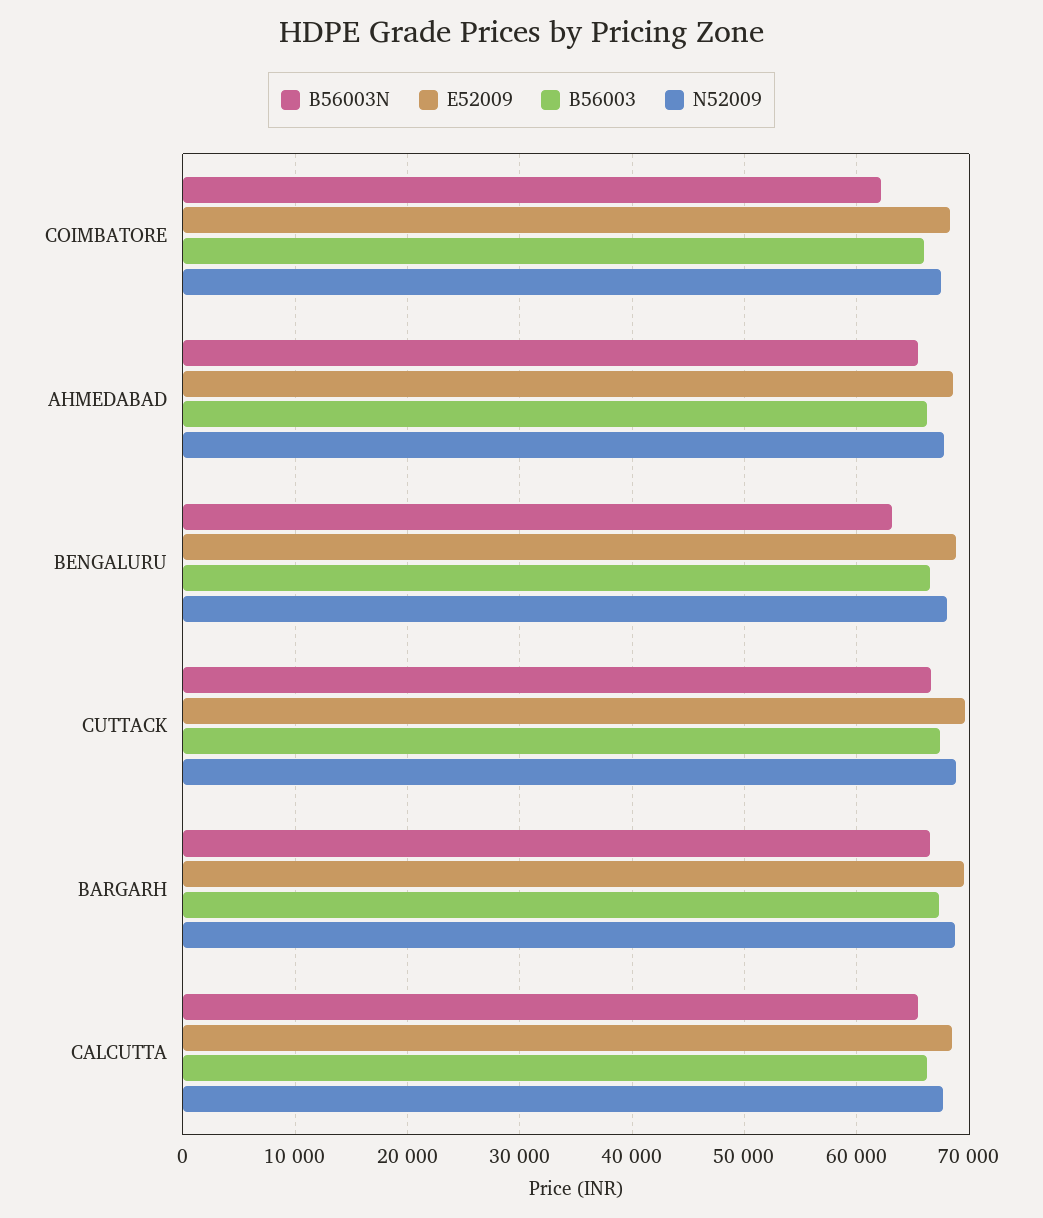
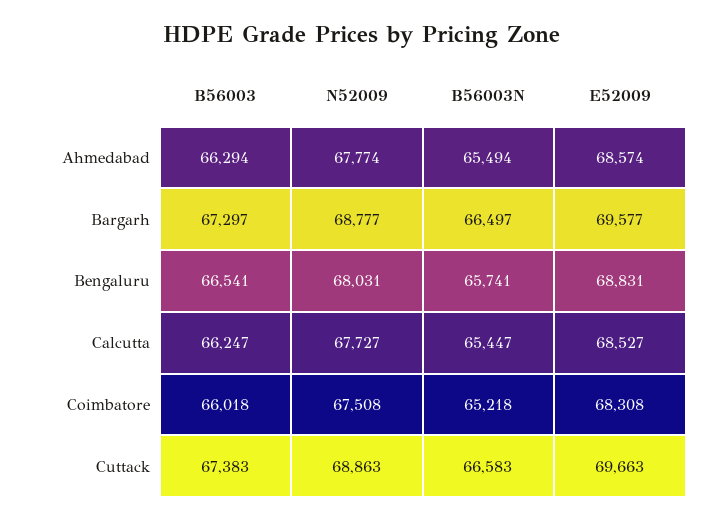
  {
    "B56003N": {
-     "COIMBATORE": 62000,
+     "COIMBATORE": 65218,
      "AHMEDABAD": 65494,
-     "BENGALURU": 63000,
+     "BENGALURU": 65741,
      "CUTTACK": 66583,
      "BARGARH": 66497,
      "CALCUTTA": 65447
    },
    "E52009": {
      "COIMBATORE": 68308,
      "AHMEDABAD": 68574,
      "BENGALURU": 68831,
      "CUTTACK": 69663,
      "BARGARH": 69577,
      "CALCUTTA": 68527
    },
    "B56003": {
      "COIMBATORE": 66018,
      "AHMEDABAD": 66294,
      "BENGALURU": 66541,
      "CUTTACK": 67383,
      "BARGARH": 67297,
      "CALCUTTA": 66247
    },
    "N52009": {
      "COIMBATORE": 67508,
      "AHMEDABAD": 67774,
      "BENGALURU": 68031,
      "CUTTACK": 68863,
      "BARGARH": 68777,
      "CALCUTTA": 67727
    }
  }

